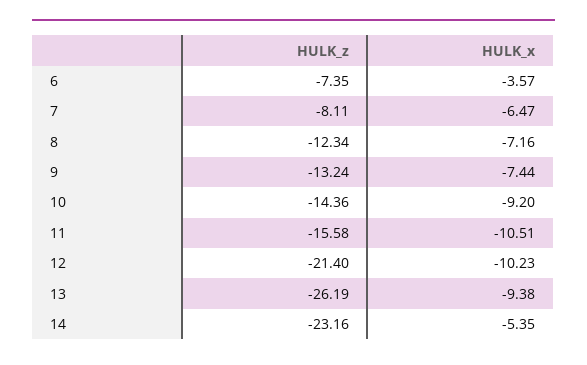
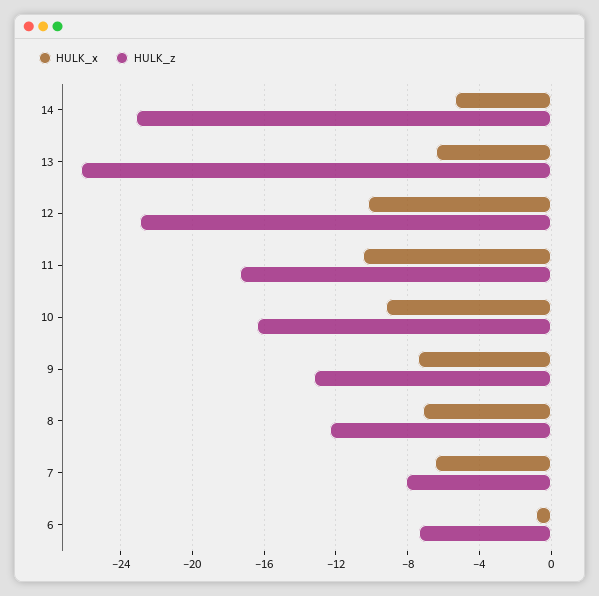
  {
    "HULK_z": {
      "6": -7.35,
      "7": -8.11,
      "8": -12.34,
      "9": -13.24,
-     "10": -14.36,
+     "10": -16.5,
-     "11": -15.58,
+     "11": -17.5,
-     "12": -21.4,
+     "12": -23,
      "13": -26.19,
      "14": -23.16
    },
    "HULK_x": {
-     "6": -3.57,
+     "6": -1,
      "7": -6.47,
      "8": -7.16,
      "9": -7.44,
      "10": -9.2,
      "11": -10.51,
      "12": -10.23,
-     "13": -9.38,
+     "13": -6.5,
      "14": -5.35
    }
  }

